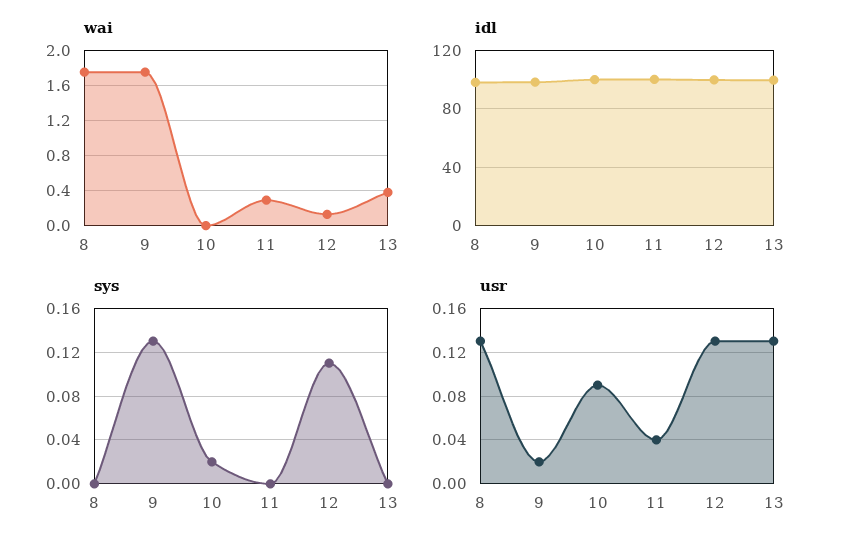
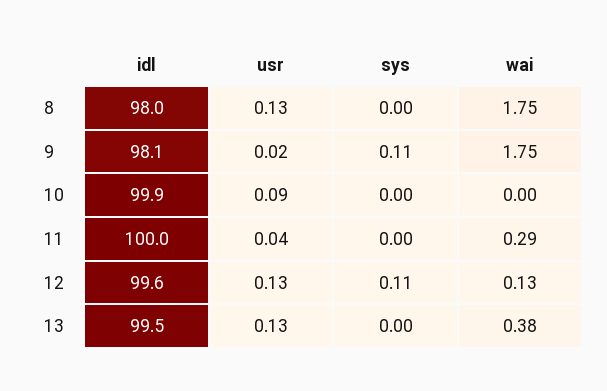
  {
    "wai": {
      "8": 1.75,
      "9": 1.75,
      "10": 0,
      "11": 0.29,
      "12": 0.13,
      "13": 0.38
    },
    "idl": {
      "8": 98,
      "9": 98.1,
      "10": 99.9,
      "11": 100,
      "12": 99.6,
      "13": 99.5
    },
    "sys": {
      "8": 0,
-     "9": 0.13,
+     "9": 0.11,
-     "10": 0.02,
+     "10": 0,
      "11": 0,
      "12": 0.11,
      "13": 0
    },
    "usr": {
      "8": 0.13,
      "9": 0.02,
      "10": 0.09,
      "11": 0.04,
      "12": 0.13,
      "13": 0.13
    }
  }

